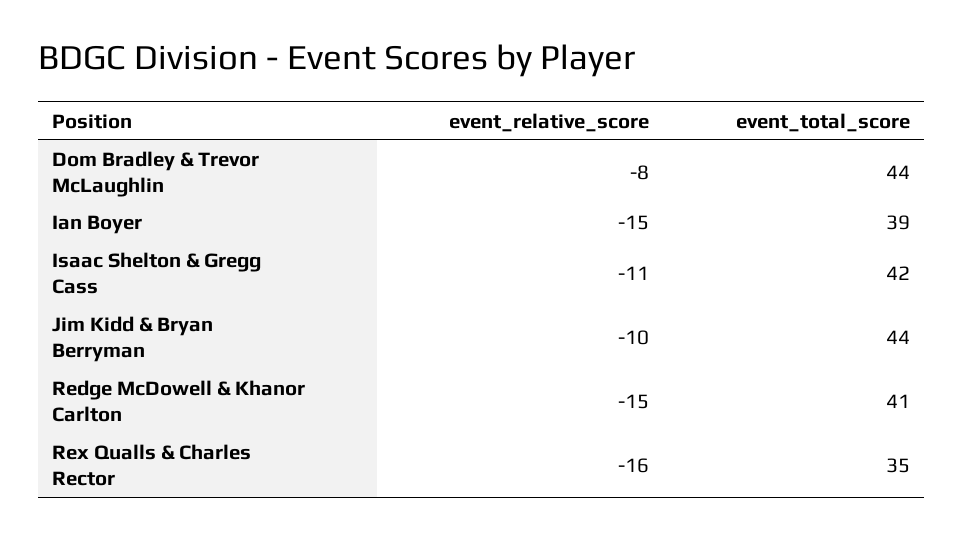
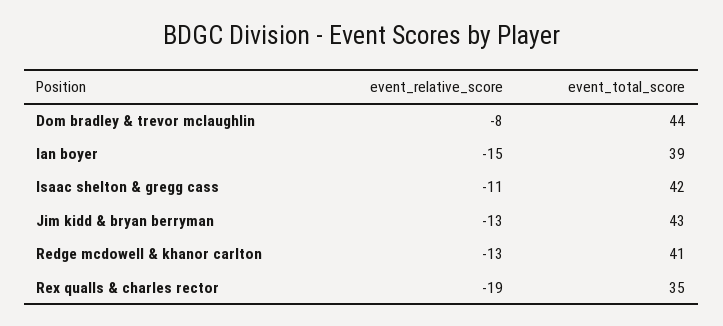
  {
    "event_relative_score": {
      "Dom Bradley & Trevor McLaughlin": -8,
      "Ian Boyer": -15,
      "Isaac Shelton & Gregg Cass": -11,
-     "Jim Kidd & Bryan Berryman": -10,
+     "Jim Kidd & Bryan Berryman": -13,
-     "Redge McDowell & Khanor Carlton": -15,
+     "Redge McDowell & Khanor Carlton": -13,
-     "Rex Qualls & Charles Rector": -16
+     "Rex Qualls & Charles Rector": -19
    },
    "event_total_score": {
      "Dom Bradley & Trevor McLaughlin": 44,
      "Ian Boyer": 39,
      "Isaac Shelton & Gregg Cass": 42,
-     "Jim Kidd & Bryan Berryman": 44,
+     "Jim Kidd & Bryan Berryman": 43,
      "Redge McDowell & Khanor Carlton": 41,
      "Rex Qualls & Charles Rector": 35
    }
  }

